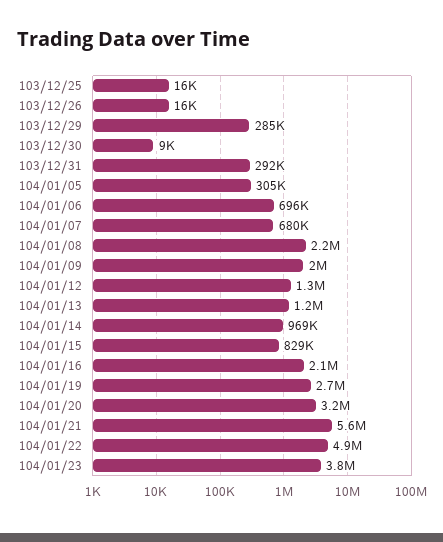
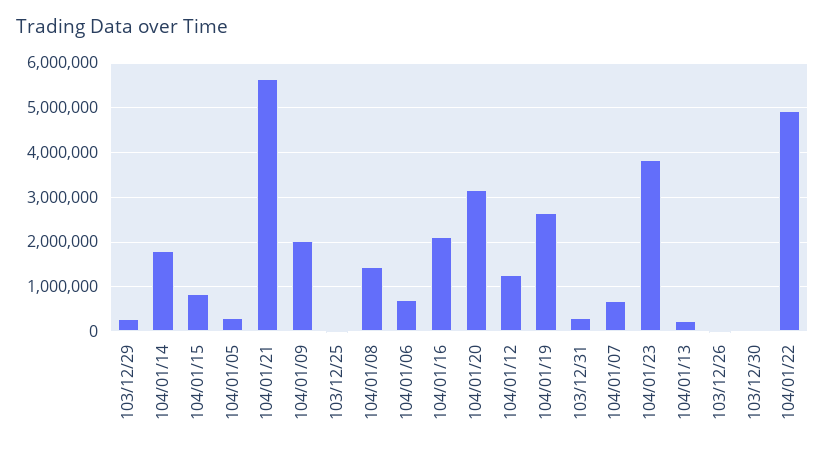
  {
    "103/12/25": 16000,
    "103/12/26": 16000,
    "103/12/29": 285000,
    "103/12/30": 9000,
    "103/12/31": 292000,
    "104/01/05": 305000,
    "104/01/06": 696000,
    "104/01/07": 680000,
-   "104/01/08": 2200000,
+   "104/01/08": 1400000,
    "104/01/09": 2000000,
    "104/01/12": 1300000,
-   "104/01/13": 1200000,
+   "104/01/13": 200000,
-   "104/01/14": 969000,
+   "104/01/14": 1800000,
    "104/01/15": 829000,
    "104/01/16": 2100000,
    "104/01/19": 2700000,
    "104/01/20": 3200000,
    "104/01/21": 5600000,
    "104/01/22": 4900000,
    "104/01/23": 3800000
  }

